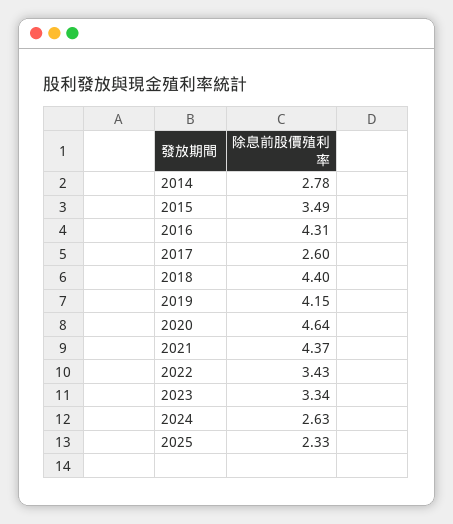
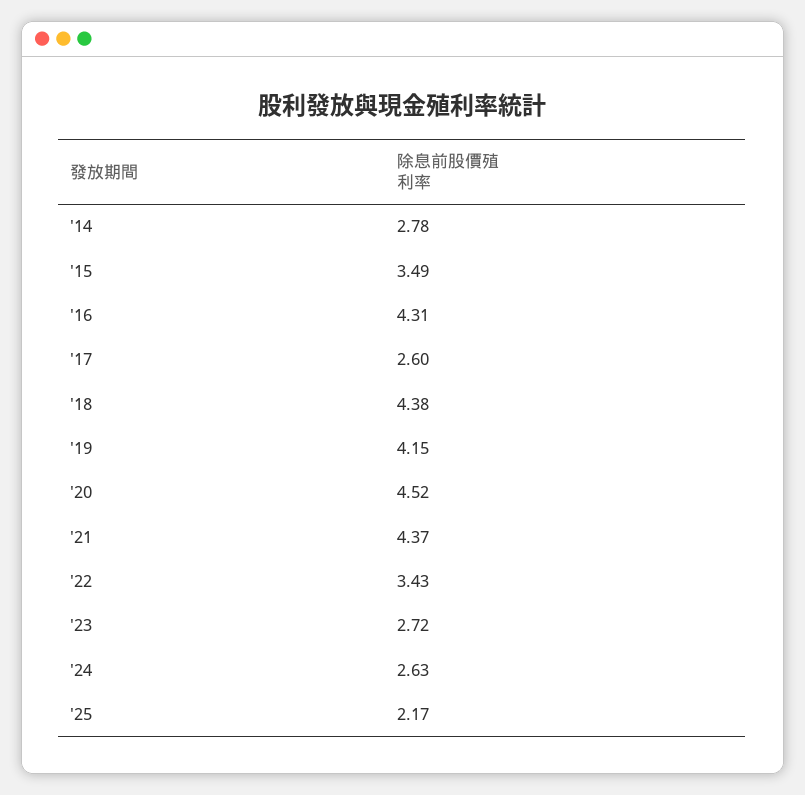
  {
    "2014": 2.78,
    "2015": 3.49,
    "2016": 4.31,
    "2017": 2.6,
-   "2018": 4.4,
+   "2018": 4.38,
    "2019": 4.15,
-   "2020": 4.64,
+   "2020": 4.52,
    "2021": 4.37,
    "2022": 3.43,
-   "2023": 3.34,
+   "2023": 2.72,
    "2024": 2.63,
-   "2025": 2.33
+   "2025": 2.17
  }

